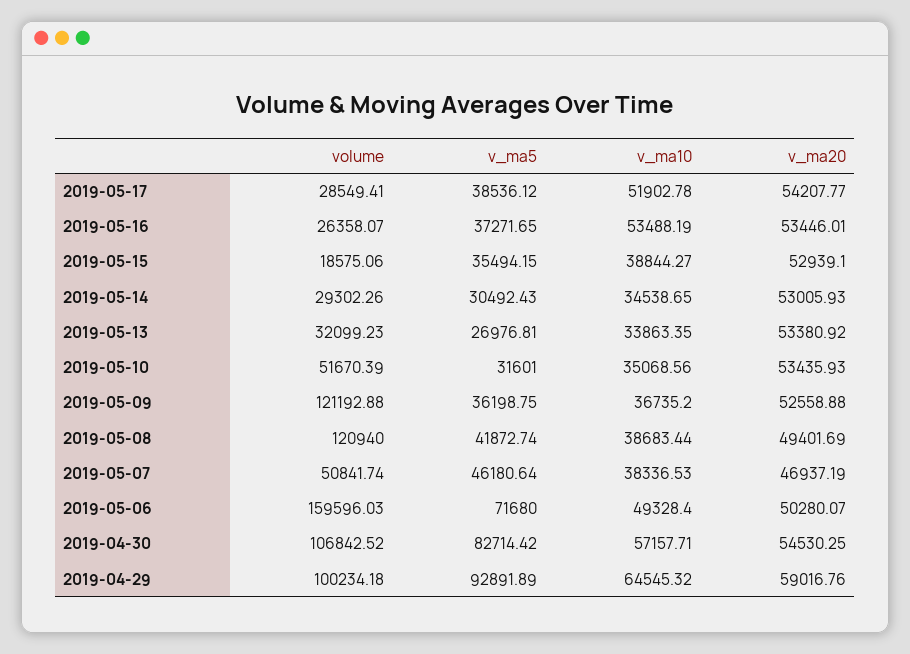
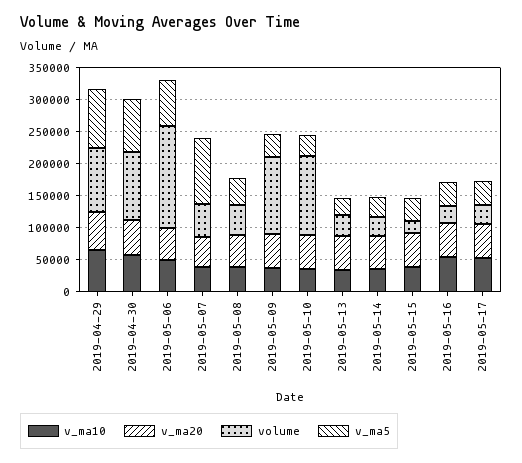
  {
    "volume": {
      "2019-05-17": 28549.41,
      "2019-05-16": 26358.07,
      "2019-05-15": 18575.06,
      "2019-05-14": 29302.26,
      "2019-05-13": 32099.23,
-     "2019-05-10": 51670.39,
+     "2019-05-10": 125000,
      "2019-05-09": 121192.88,
-     "2019-05-08": 120940,
+     "2019-05-08": 50000,
      "2019-05-07": 50841.74,
      "2019-05-06": 159596.03,
      "2019-04-30": 106842.52,
      "2019-04-29": 100234.18
    },
    "v_ma5": {
      "2019-05-17": 38536.12,
      "2019-05-16": 37271.65,
      "2019-05-15": 35494.15,
      "2019-05-14": 30492.43,
      "2019-05-13": 26976.81,
      "2019-05-10": 31601,
      "2019-05-09": 36198.75,
      "2019-05-08": 41872.74,
-     "2019-05-07": 46180.64,
+     "2019-05-07": 100000,
      "2019-05-06": 71680,
      "2019-04-30": 82714.42,
      "2019-04-29": 92891.89
    },
    "v_ma10": {
      "2019-05-17": 51902.78,
      "2019-05-16": 53488.19,
      "2019-05-15": 38844.27,
      "2019-05-14": 34538.65,
      "2019-05-13": 33863.35,
      "2019-05-10": 35068.56,
      "2019-05-09": 36735.2,
      "2019-05-08": 38683.44,
      "2019-05-07": 38336.53,
      "2019-05-06": 49328.4,
      "2019-04-30": 57157.71,
      "2019-04-29": 64545.32
    },
    "v_ma20": {
      "2019-05-17": 54207.77,
      "2019-05-16": 53446.01,
      "2019-05-15": 52939.1,
      "2019-05-14": 53005.93,
      "2019-05-13": 53380.92,
      "2019-05-10": 53435.93,
      "2019-05-09": 52558.88,
      "2019-05-08": 49401.69,
      "2019-05-07": 46937.19,
      "2019-05-06": 50280.07,
      "2019-04-30": 54530.25,
      "2019-04-29": 59016.76
    }
  }

